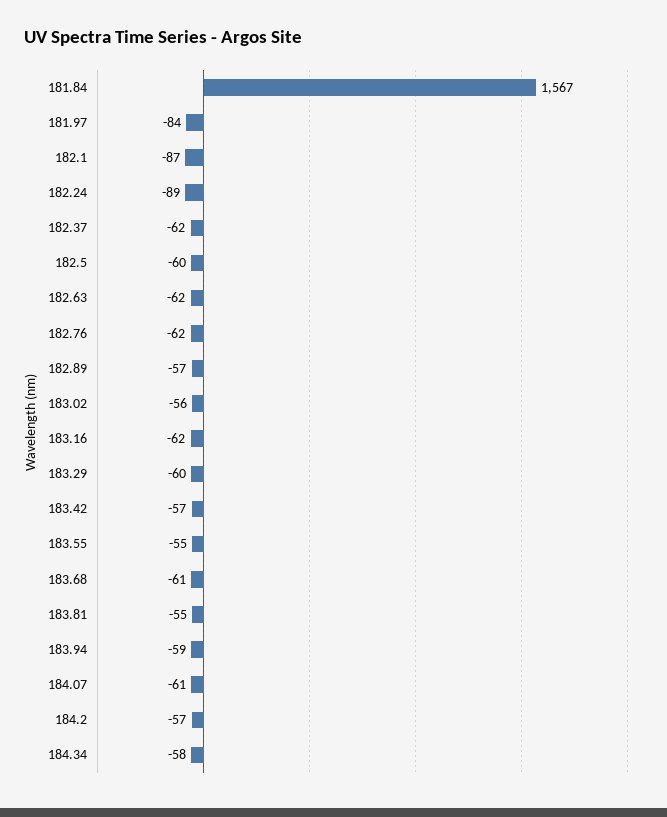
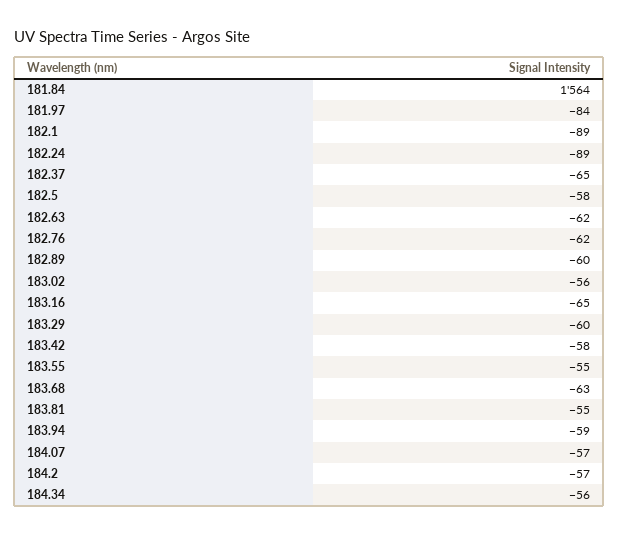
  {
-   "181.84": 1567,
+   "181.84": 1564,
    "181.97": -84,
-   "182.1": -87,
+   "182.1": -89,
    "182.24": -89,
-   "182.37": -62,
+   "182.37": -65,
-   "182.5": -60,
+   "182.5": -58,
    "182.63": -62,
    "182.76": -62,
-   "182.89": -57,
+   "182.89": -60,
    "183.02": -56,
-   "183.16": -62,
+   "183.16": -65,
    "183.29": -60,
-   "183.42": -57,
+   "183.42": -58,
    "183.55": -55,
-   "183.68": -61,
+   "183.68": -63,
    "183.81": -55,
    "183.94": -59,
-   "184.07": -61,
+   "184.07": -57,
    "184.2": -57,
-   "184.34": -58
+   "184.34": -56
  }

